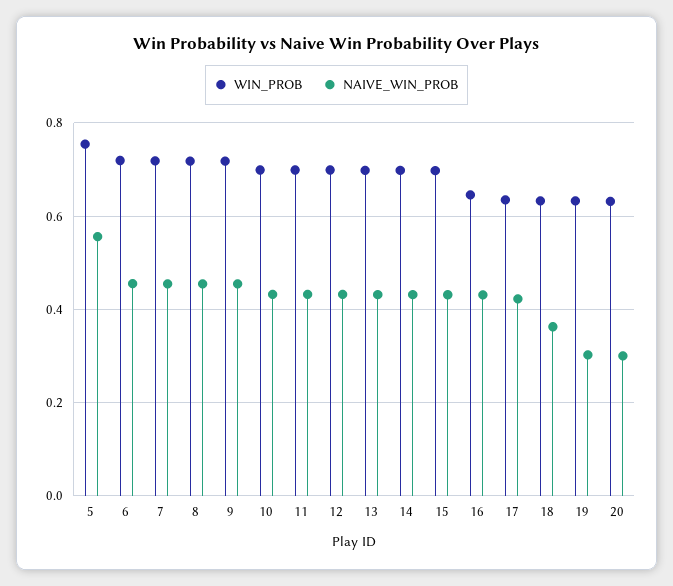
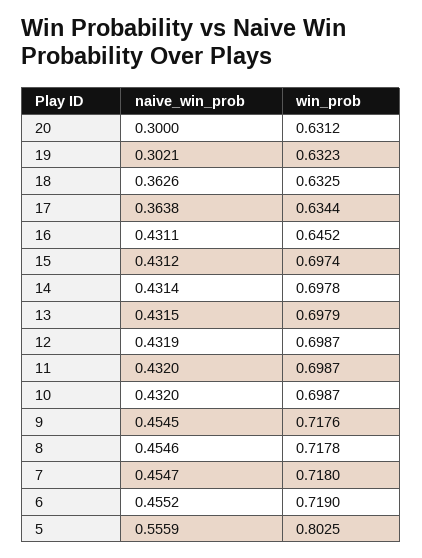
  {
    "WIN_PROB": {
-     "5": 0.76,
+     "5": 0.8025,
      "6": 0.719,
      "7": 0.718,
      "8": 0.7178,
      "9": 0.7176,
      "10": 0.6987,
      "11": 0.6987,
      "12": 0.6987,
      "13": 0.6979,
      "14": 0.6978,
      "15": 0.6974,
      "16": 0.6452,
      "17": 0.6344,
      "18": 0.6325,
      "19": 0.6323,
      "20": 0.6312
    },
    "NAIVE_WIN_PROB": {
      "5": 0.5559,
      "6": 0.4552,
      "7": 0.4547,
      "8": 0.4546,
      "9": 0.4545,
      "10": 0.432,
      "11": 0.432,
      "12": 0.4319,
      "13": 0.4315,
      "14": 0.4314,
      "15": 0.4312,
      "16": 0.4311,
-     "17": 0.42,
+     "17": 0.3638,
      "18": 0.3626,
      "19": 0.3021,
      "20": 0.3
    }
  }

